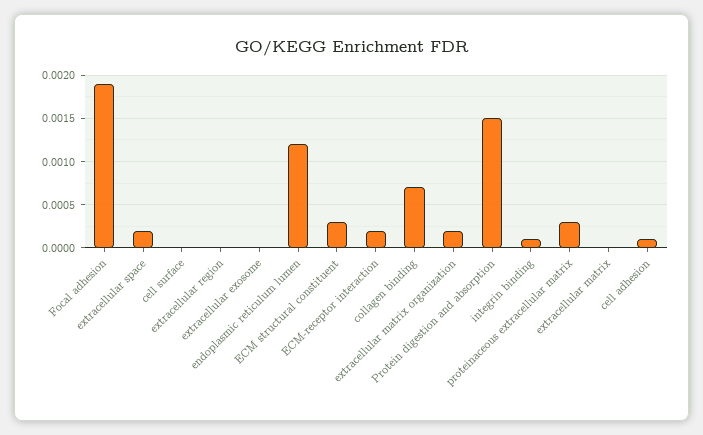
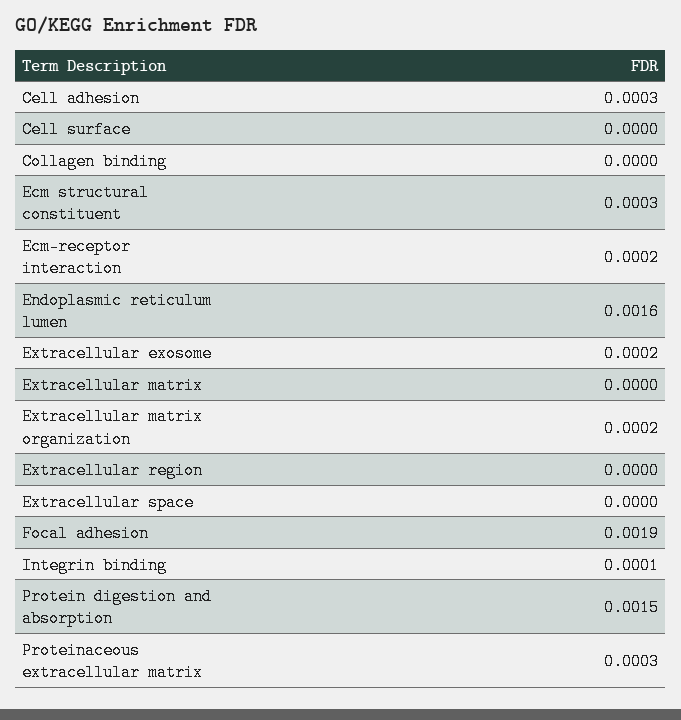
  {
    "Focal adhesion": 0.0019,
-   "extracellular space": 0.0002,
+   "extracellular space": 0,
    "cell surface": 0,
    "extracellular region": 0,
-   "extracellular exosome": 0,
+   "extracellular exosome": 0.0002,
-   "endoplasmic reticulum lumen": 0.0012,
+   "endoplasmic reticulum lumen": 0.0016,
    "ECM structural constituent": 0.0003,
    "ECM-receptor interaction": 0.0002,
-   "collagen binding": 0.0007,
+   "collagen binding": 0,
    "extracellular matrix organization": 0.0002,
    "Protein digestion and absorption": 0.0015,
    "integrin binding": 0.0001,
    "proteinaceous extracellular matrix": 0.0003,
    "extracellular matrix": 0,
-   "cell adhesion": 0.0001
+   "cell adhesion": 0.0003
  }

